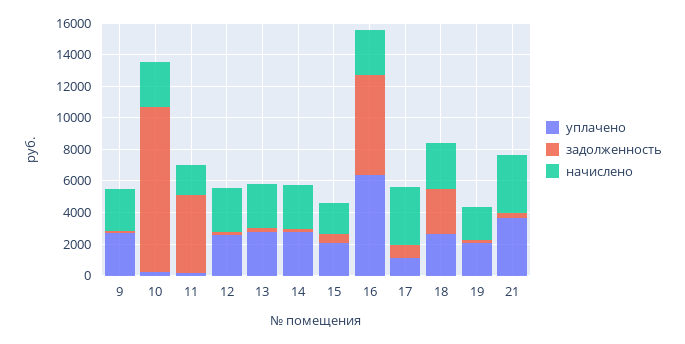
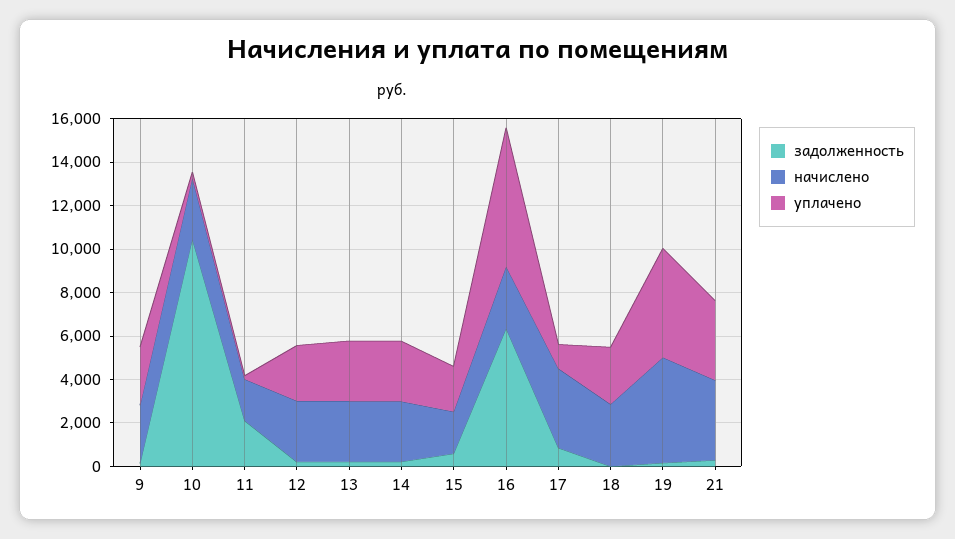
  {
    "уплачено": {
      "9": 2500,
      "10": 500,
      "11": 0,
      "12": 2500,
      "13": 3000,
      "14": 3000,
      "15": 2000,
      "16": 6500,
      "17": 1000,
      "18": 2500,
-     "19": 2000,
+     "19": 5000,
      "21": 3500
    },
    "задолженность": {
      "9": 0,
      "10": 10500,
-     "11": 5000,
+     "11": 2000,
      "12": 0,
      "13": 0,
      "14": 0,
      "15": 500,
      "16": 6500,
      "17": 1000,
-     "18": 3000,
+     "18": 0,
      "19": 0,
      "21": 500
    },
    "начислено": {
      "9": 2500,
      "10": 3000,
      "11": 2000,
      "12": 3000,
      "13": 3000,
      "14": 3000,
      "15": 2000,
      "16": 3000,
      "17": 3500,
      "18": 3000,
-     "19": 2000,
+     "19": 5000,
      "21": 3500
    }
  }

